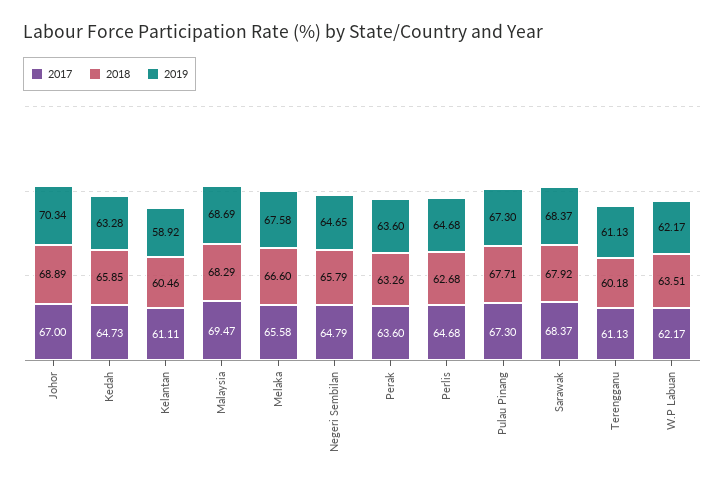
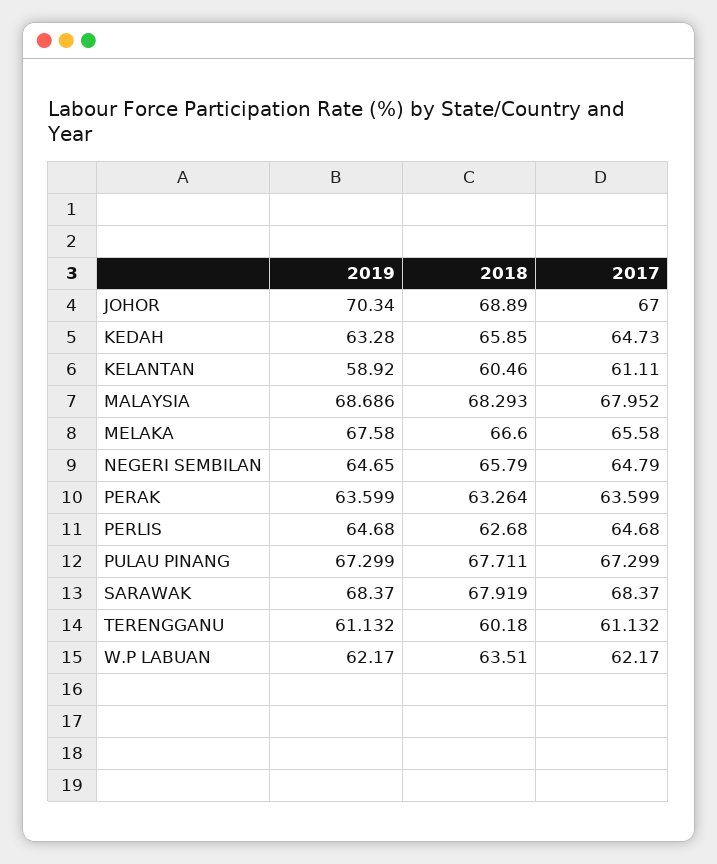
  {
    "2017": {
      "Johor": 67,
      "Kedah": 64.73,
      "Kelantan": 61.11,
-     "Malaysia": 69.47,
+     "Malaysia": 67.952,
      "Melaka": 65.58,
      "Negeri Sembilan": 64.79,
      "Perak": 63.599,
      "Perlis": 64.68,
      "Pulau Pinang": 67.299,
      "Sarawak": 68.37,
      "Terengganu": 61.132,
      "W.P Labuan": 62.17
    },
    "2018": {
      "Johor": 68.89,
      "Kedah": 65.85,
      "Kelantan": 60.46,
      "Malaysia": 68.293,
      "Melaka": 66.6,
      "Negeri Sembilan": 65.79,
      "Perak": 63.264,
      "Perlis": 62.68,
      "Pulau Pinang": 67.711,
      "Sarawak": 67.919,
      "Terengganu": 60.18,
      "W.P Labuan": 63.51
    },
    "2019": {
      "Johor": 70.34,
      "Kedah": 63.28,
      "Kelantan": 58.92,
      "Malaysia": 68.686,
      "Melaka": 67.58,
      "Negeri Sembilan": 64.65,
      "Perak": 63.599,
      "Perlis": 64.68,
      "Pulau Pinang": 67.299,
      "Sarawak": 68.37,
      "Terengganu": 61.132,
      "W.P Labuan": 62.17
    }
  }

